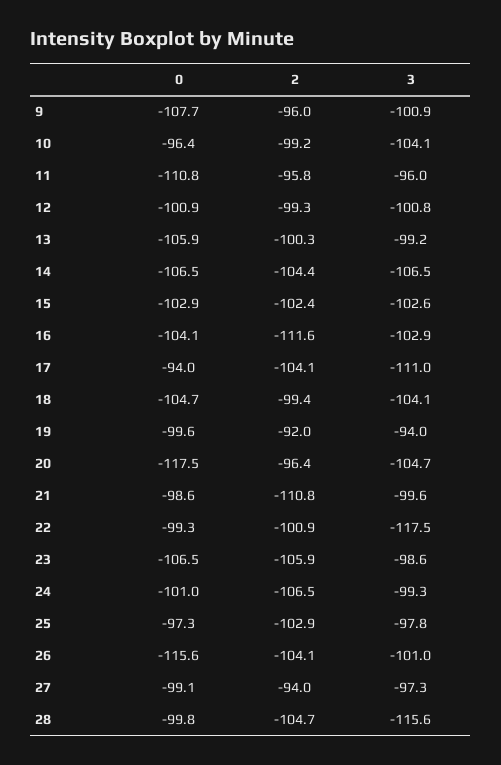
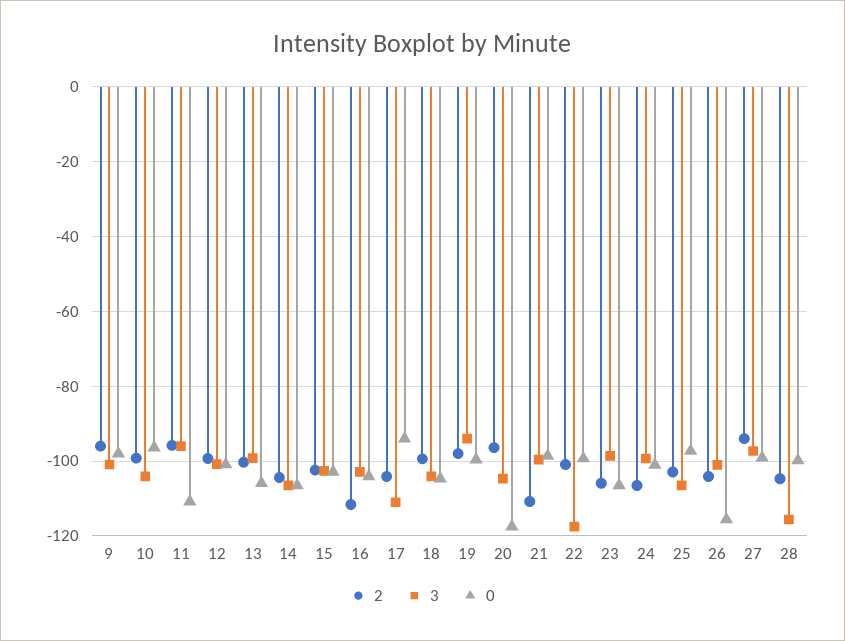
  {
    "0": {
-     "9": -107.7,
+     "9": -98,
      "10": -96.4,
      "11": -110.8,
      "12": -100.9,
      "13": -105.9,
      "14": -106.5,
      "15": -102.9,
      "16": -104.1,
      "17": -94,
      "18": -104.7,
      "19": -99.6,
      "20": -117.5,
      "21": -98.6,
      "22": -99.3,
      "23": -106.5,
      "24": -101,
      "25": -97.3,
      "26": -115.6,
      "27": -99.1,
      "28": -99.8
    },
    "2": {
      "9": -96,
      "10": -99.2,
      "11": -95.8,
      "12": -99.3,
      "13": -100.3,
      "14": -104.4,
      "15": -102.4,
      "16": -111.6,
      "17": -104.1,
      "18": -99.4,
-     "19": -92,
+     "19": -98,
      "20": -96.4,
      "21": -110.8,
      "22": -100.9,
      "23": -105.9,
      "24": -106.5,
      "25": -102.9,
      "26": -104.1,
      "27": -94,
      "28": -104.7
    },
    "3": {
      "9": -100.9,
      "10": -104.1,
      "11": -96,
      "12": -100.8,
      "13": -99.2,
      "14": -106.5,
      "15": -102.6,
      "16": -102.9,
      "17": -111,
      "18": -104.1,
      "19": -94,
      "20": -104.7,
      "21": -99.6,
      "22": -117.5,
      "23": -98.6,
      "24": -99.3,
-     "25": -97.8,
+     "25": -106,
      "26": -101,
      "27": -97.3,
      "28": -115.6
    }
  }

